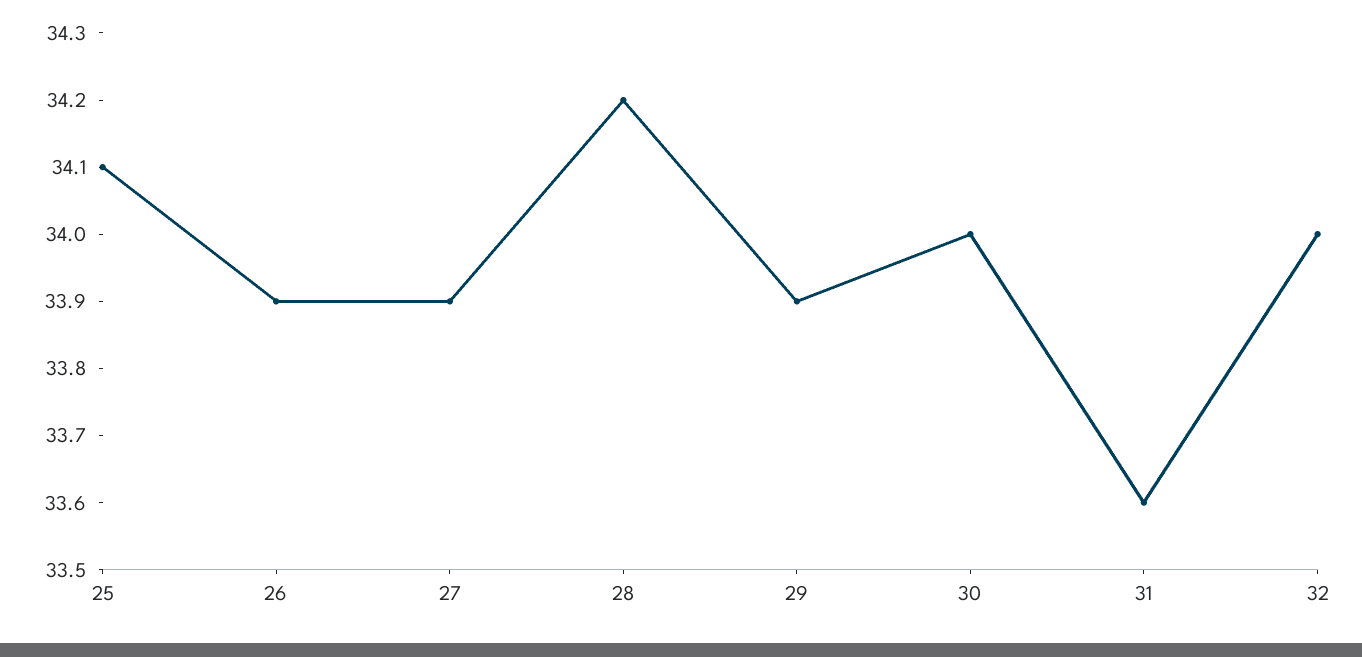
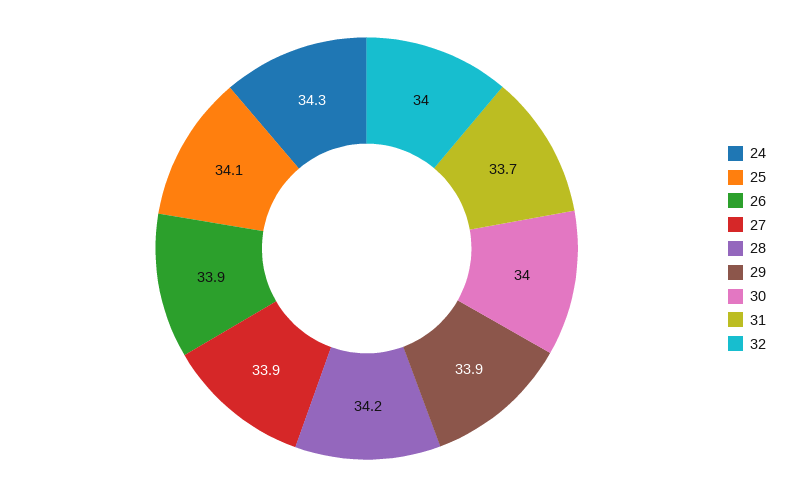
  {
    "25": 34.1,
    "26": 33.9,
    "27": 33.9,
    "28": 34.2,
    "29": 33.9,
    "30": 34,
-   "31": 33.6,
+   "31": 33.7,
-   "32": 34
+   "32": 34,
+   "24": 34.3
  }

